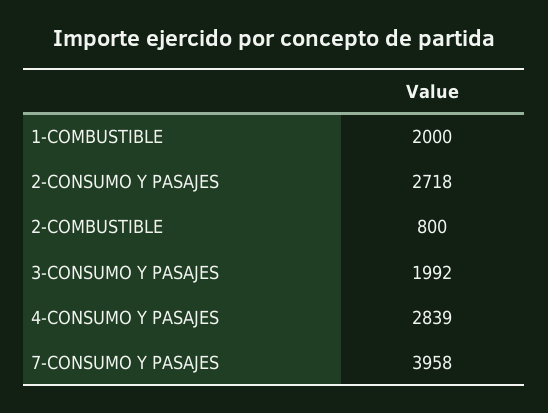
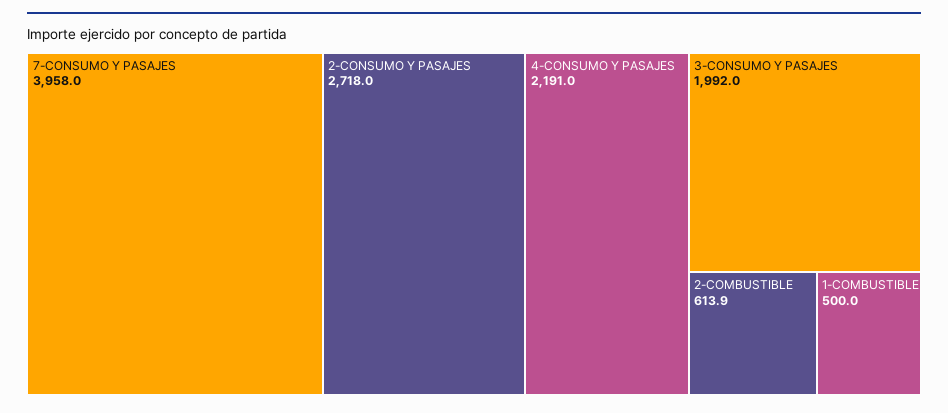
  {
-   "1-COMBUSTIBLE": 2000,
+   "1-COMBUSTIBLE": 500,
    "2-CONSUMO Y PASAJES": 2718,
-   "2-COMBUSTIBLE": 800,
+   "2-COMBUSTIBLE": 613.9,
    "3-CONSUMO Y PASAJES": 1992,
-   "4-CONSUMO Y PASAJES": 2839,
+   "4-CONSUMO Y PASAJES": 2191,
    "7-CONSUMO Y PASAJES": 3958
  }

